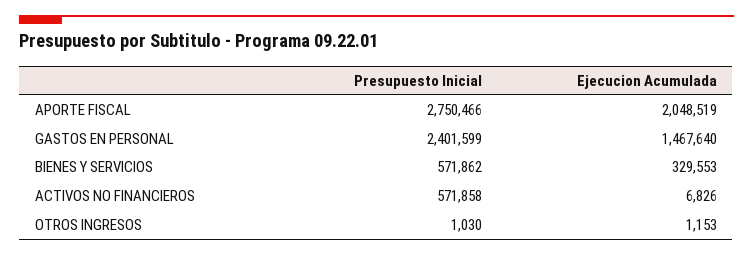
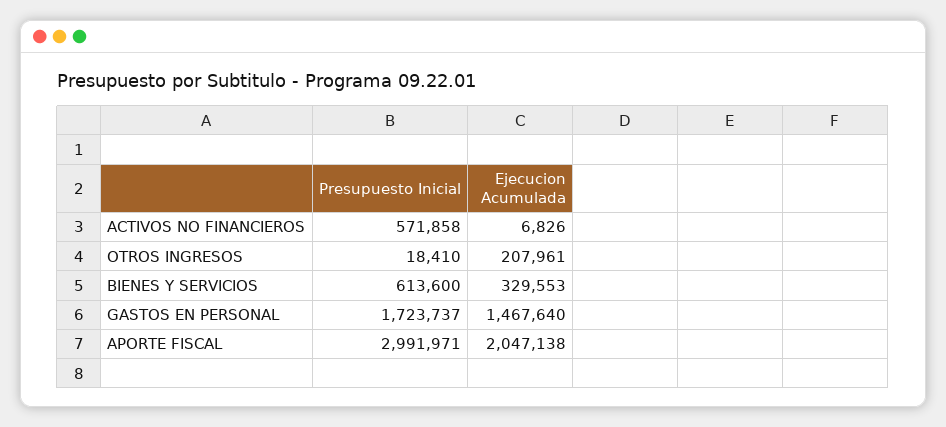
  {
    "Presupuesto Inicial": {
-     "APORTE FISCAL": 2750466,
+     "APORTE FISCAL": 2991971,
-     "GASTOS EN PERSONAL": 2401599,
+     "GASTOS EN PERSONAL": 1723737,
-     "BIENES Y SERVICIOS": 571862,
+     "BIENES Y SERVICIOS": 613600,
      "ACTIVOS NO FINANCIEROS": 571858,
-     "OTROS INGRESOS": 1030
+     "OTROS INGRESOS": 18410
    },
    "Ejecucion Acumulada": {
-     "APORTE FISCAL": 2048519,
+     "APORTE FISCAL": 2047138,
      "GASTOS EN PERSONAL": 1467640,
      "BIENES Y SERVICIOS": 329553,
      "ACTIVOS NO FINANCIEROS": 6826,
-     "OTROS INGRESOS": 1153
+     "OTROS INGRESOS": 207961
    }
  }

